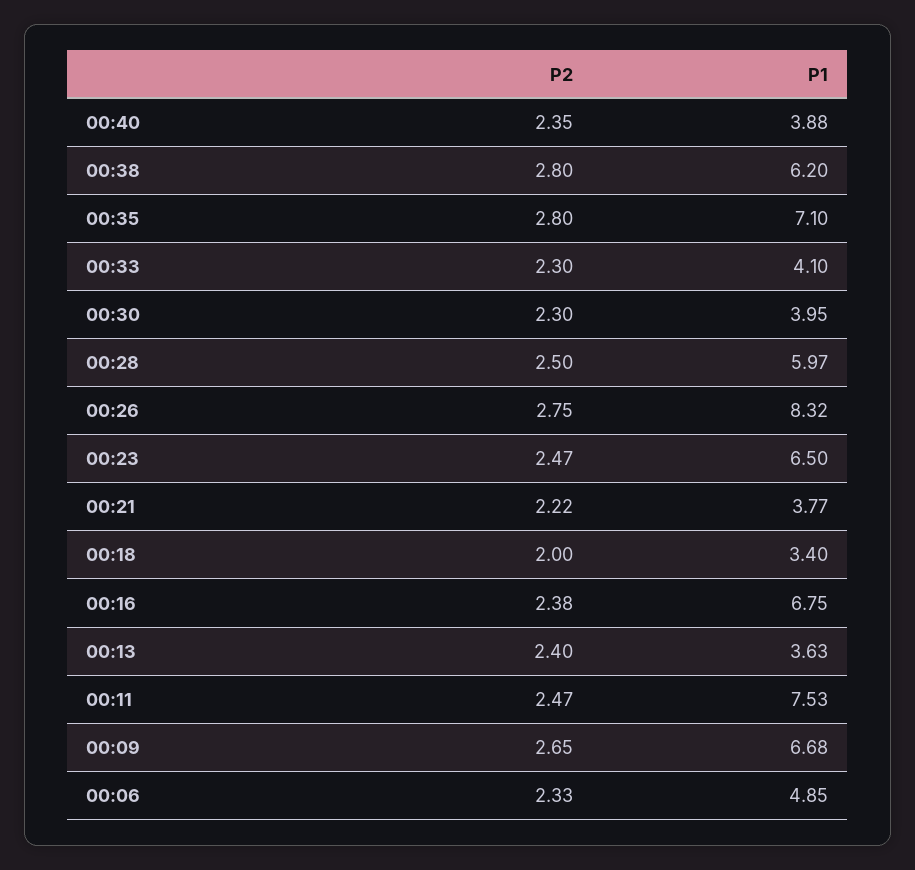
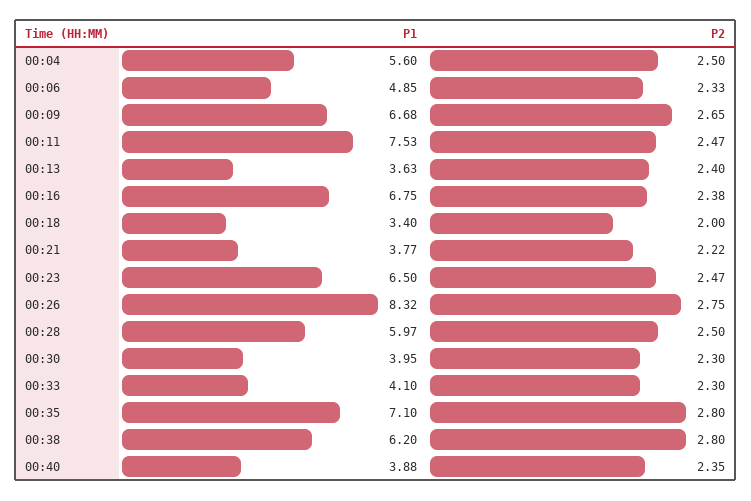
  {
    "P2": {
      "00:40": 2.35,
      "00:38": 2.8,
      "00:35": 2.8,
      "00:33": 2.3,
      "00:30": 2.3,
      "00:28": 2.5,
      "00:26": 2.75,
      "00:23": 2.47,
      "00:21": 2.22,
      "00:18": 2,
      "00:16": 2.38,
      "00:13": 2.4,
      "00:11": 2.47,
      "00:09": 2.65,
-     "00:06": 2.33
+     "00:06": 2.33,
+     "00:04": 2.5
    },
    "P1": {
      "00:40": 3.88,
      "00:38": 6.2,
      "00:35": 7.1,
      "00:33": 4.1,
      "00:30": 3.95,
      "00:28": 5.97,
      "00:26": 8.32,
      "00:23": 6.5,
      "00:21": 3.77,
      "00:18": 3.4,
      "00:16": 6.75,
      "00:13": 3.63,
      "00:11": 7.53,
      "00:09": 6.68,
-     "00:06": 4.85
+     "00:06": 4.85,
+     "00:04": 5.6
    }
  }

